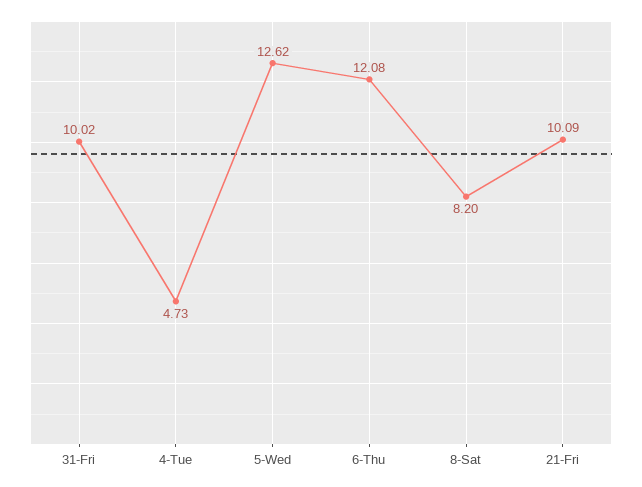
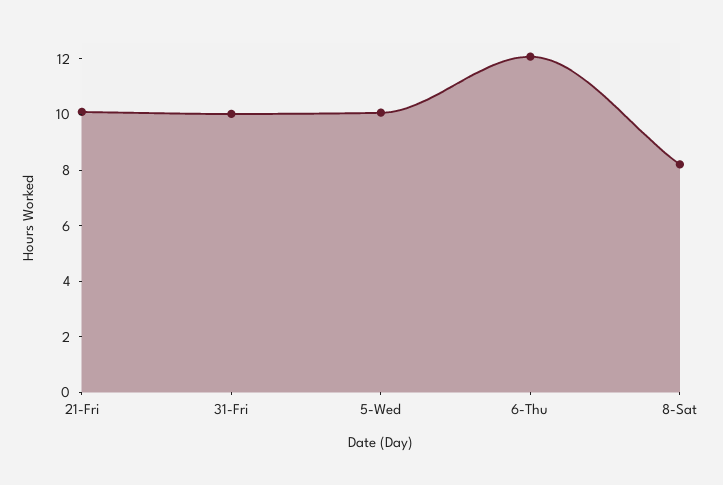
  {
    "31-Fri": 10.02,
-   "4-Tue": 4.73,
-   "5-Wed": 12.62,
+   "5-Wed": 10,
    "6-Thu": 12.08,
    "8-Sat": 8.2,
    "21-Fri": 10.09
  }

